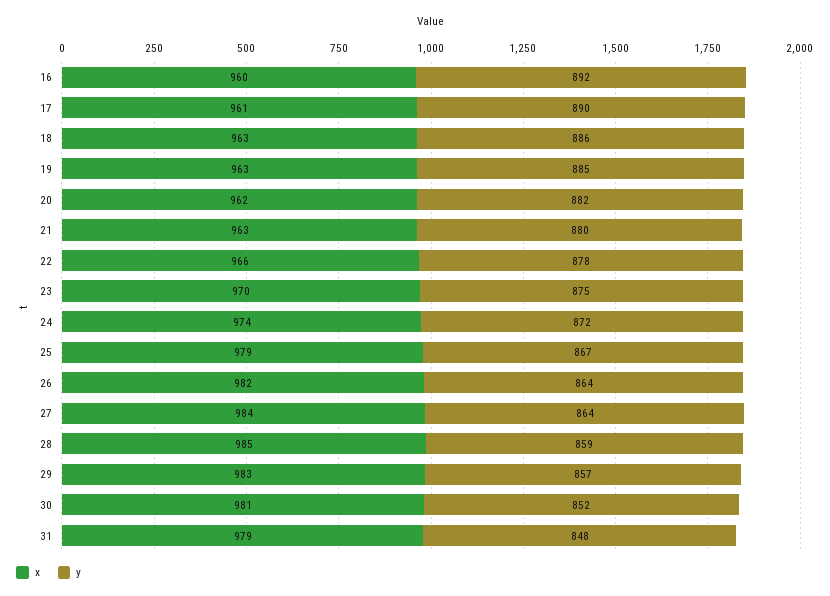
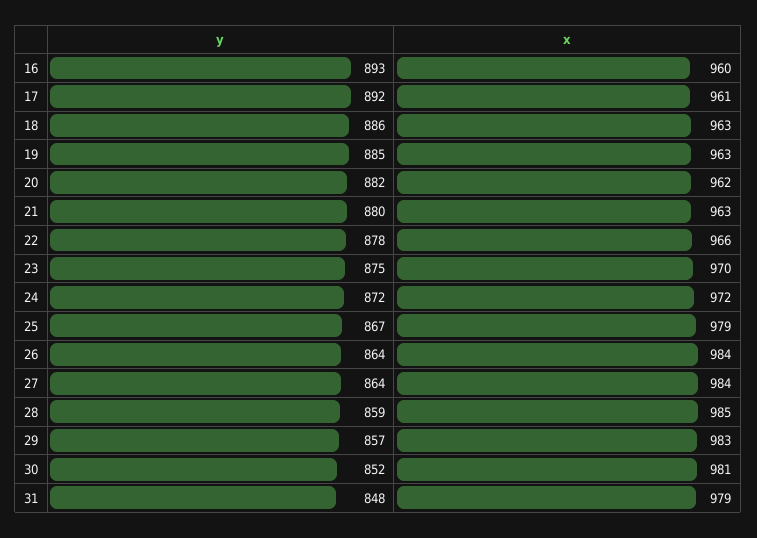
  {
    "x": {
      "16": 960,
      "17": 961,
      "18": 963,
      "19": 963,
      "20": 962,
      "21": 963,
      "22": 966,
      "23": 970,
-     "24": 974,
+     "24": 972,
      "25": 979,
-     "26": 982,
+     "26": 984,
      "27": 984,
      "28": 985,
      "29": 983,
      "30": 981,
      "31": 979
    },
    "y": {
-     "16": 892,
+     "16": 893,
-     "17": 890,
+     "17": 892,
      "18": 886,
      "19": 885,
      "20": 882,
      "21": 880,
      "22": 878,
      "23": 875,
      "24": 872,
      "25": 867,
      "26": 864,
      "27": 864,
      "28": 859,
      "29": 857,
      "30": 852,
      "31": 848
    }
  }

